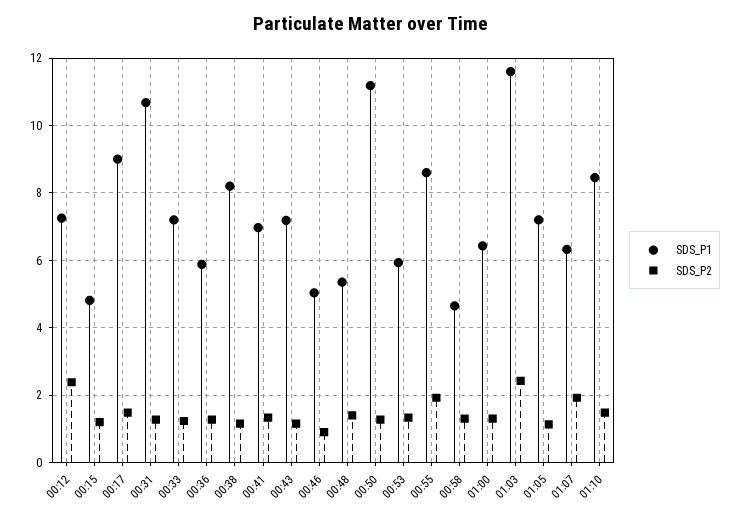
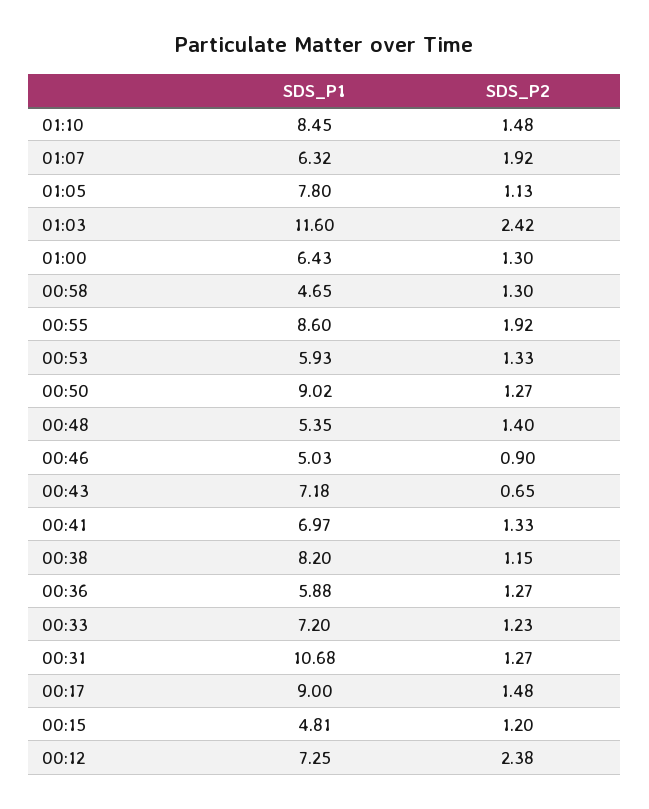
  {
    "SDS_P1": {
      "00:12": 7.25,
      "00:15": 4.81,
      "00:17": 9,
      "00:31": 10.68,
      "00:33": 7.2,
      "00:36": 5.88,
      "00:38": 8.2,
      "00:41": 6.97,
      "00:43": 7.18,
      "00:46": 5.03,
      "00:48": 5.35,
-     "00:50": 11.2,
+     "00:50": 9.02,
      "00:53": 5.93,
      "00:55": 8.6,
      "00:58": 4.65,
      "01:00": 6.43,
      "01:03": 11.6,
-     "01:05": 7.2,
+     "01:05": 7.8,
      "01:07": 6.32,
      "01:10": 8.45
    },
    "SDS_P2": {
      "00:12": 2.38,
      "00:15": 1.2,
      "00:17": 1.48,
      "00:31": 1.27,
      "00:33": 1.23,
      "00:36": 1.27,
      "00:38": 1.15,
      "00:41": 1.33,
-     "00:43": 1.2,
+     "00:43": 0.65,
      "00:46": 0.9,
      "00:48": 1.4,
      "00:50": 1.27,
      "00:53": 1.33,
      "00:55": 1.92,
      "00:58": 1.3,
      "01:00": 1.3,
      "01:03": 2.42,
      "01:05": 1.13,
      "01:07": 1.92,
      "01:10": 1.48
    }
  }

